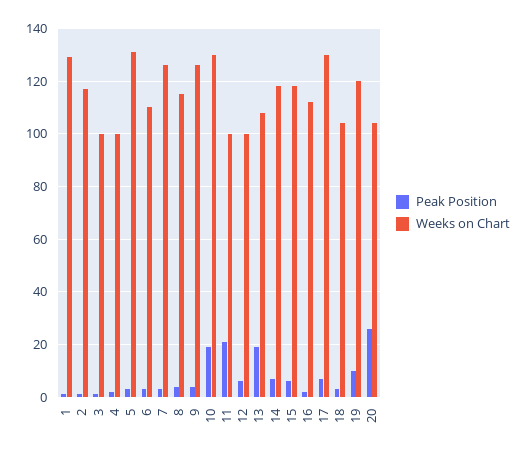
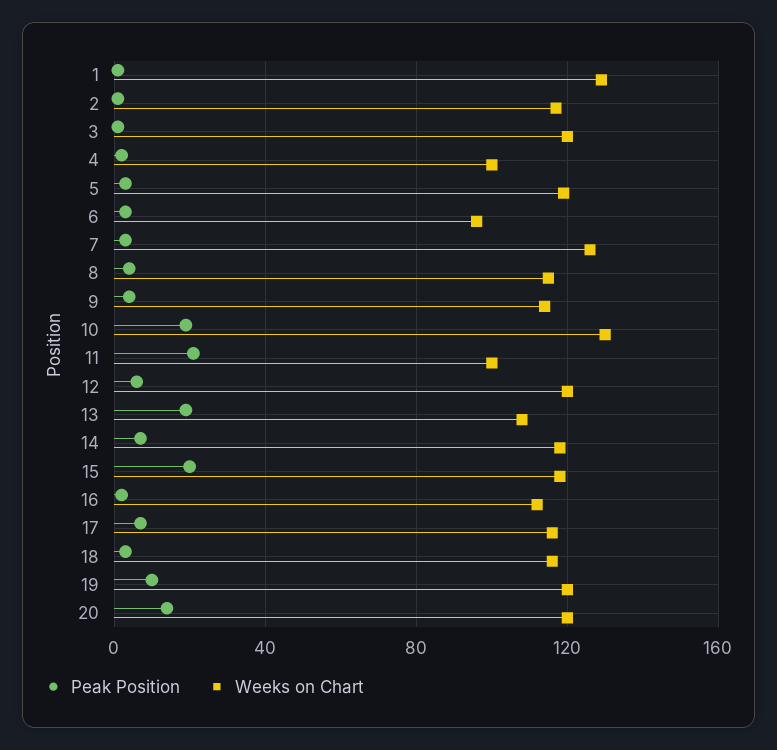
  {
    "Peak Position": {
      "1": 0,
      "2": 0,
      "3": 0,
      "4": 0,
      "5": 5,
      "6": 5,
      "7": 5,
      "8": 5,
      "9": 5,
      "10": 20,
      "11": 20,
      "12": 5,
      "13": 20,
      "14": 5,
-     "15": 5,
+     "15": 20,
      "16": 0,
      "17": 5,
      "18": 5,
      "19": 10,
-     "20": 25
+     "20": 15
    },
    "Weeks on Chart": {
      "1": 130,
      "2": 115,
-     "3": 100,
+     "3": 120,
      "4": 100,
-     "5": 130,
+     "5": 120,
-     "6": 110,
+     "6": 95,
      "7": 125,
      "8": 115,
-     "9": 125,
+     "9": 115,
      "10": 130,
      "11": 100,
-     "12": 100,
+     "12": 120,
      "13": 110,
      "14": 120,
      "15": 120,
      "16": 110,
-     "17": 130,
+     "17": 115,
-     "18": 105,
+     "18": 115,
      "19": 120,
-     "20": 105
+     "20": 120
    }
  }

